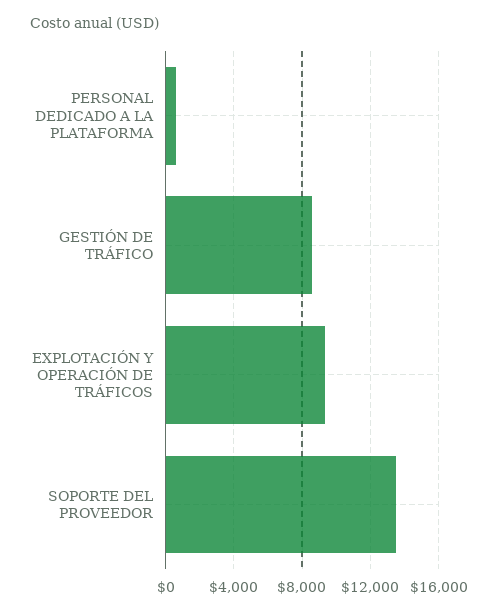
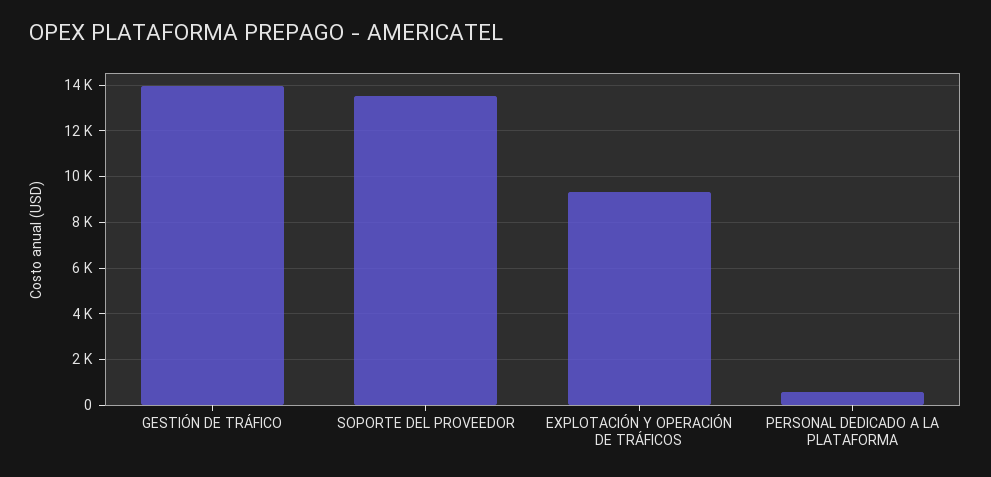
  {
    "PERSONAL DEDICADO A LA PLATAFORMA": 500,
-   "GESTIÓN DE TRÁFICO": 8500,
+   "GESTIÓN DE TRÁFICO": 14000,
    "EXPLOTACIÓN Y OPERACIÓN DE TRÁFICOS": 9500,
    "SOPORTE DEL PROVEEDOR": 13500
  }

